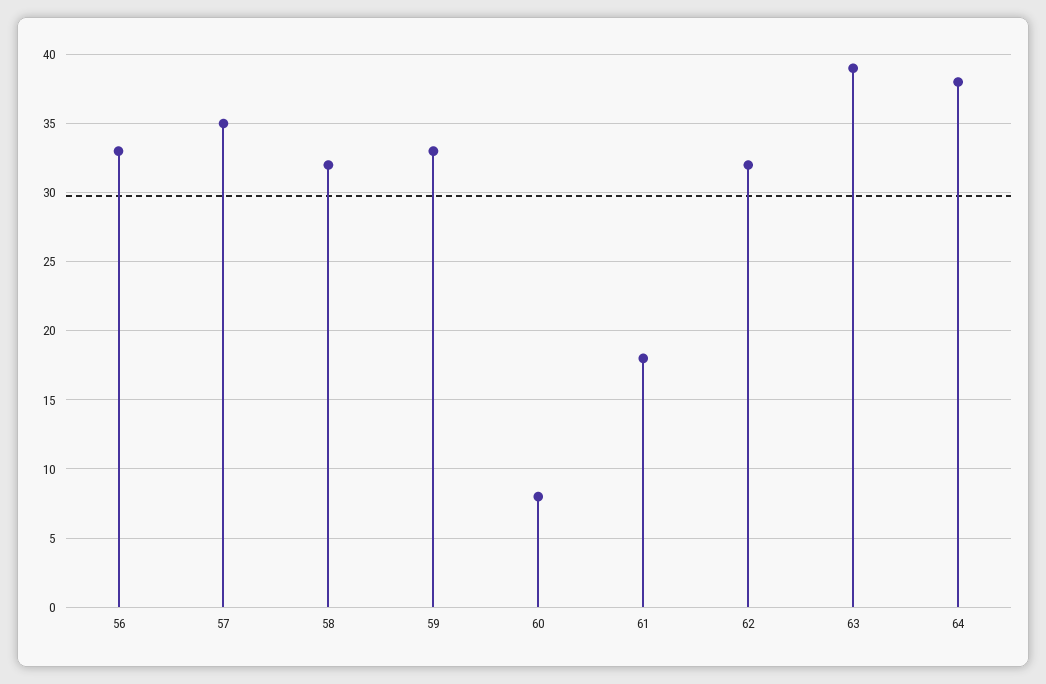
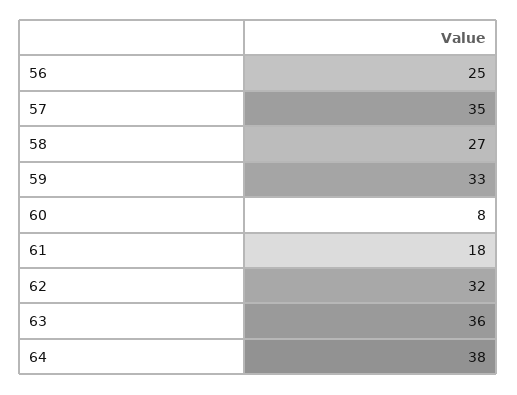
  {
-   "56": 33,
+   "56": 25,
    "57": 35,
-   "58": 32,
+   "58": 27,
    "59": 33,
    "60": 8,
    "61": 18,
    "62": 32,
-   "63": 39,
+   "63": 36,
    "64": 38
  }

